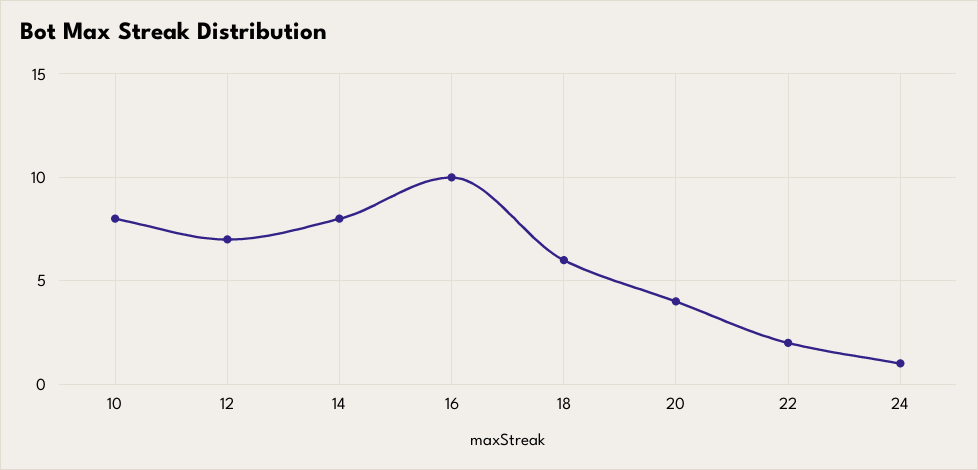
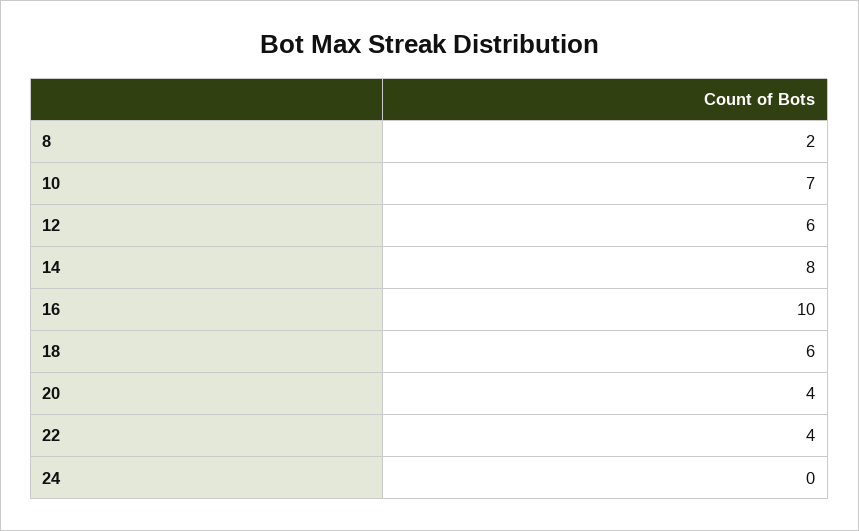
  {
-   "10": 8,
+   "10": 7,
-   "12": 7,
+   "12": 6,
    "14": 8,
    "16": 10,
    "18": 6,
    "20": 4,
-   "22": 2,
+   "22": 4,
-   "24": 1
+   "24": 0,
+   "8": 2
  }

